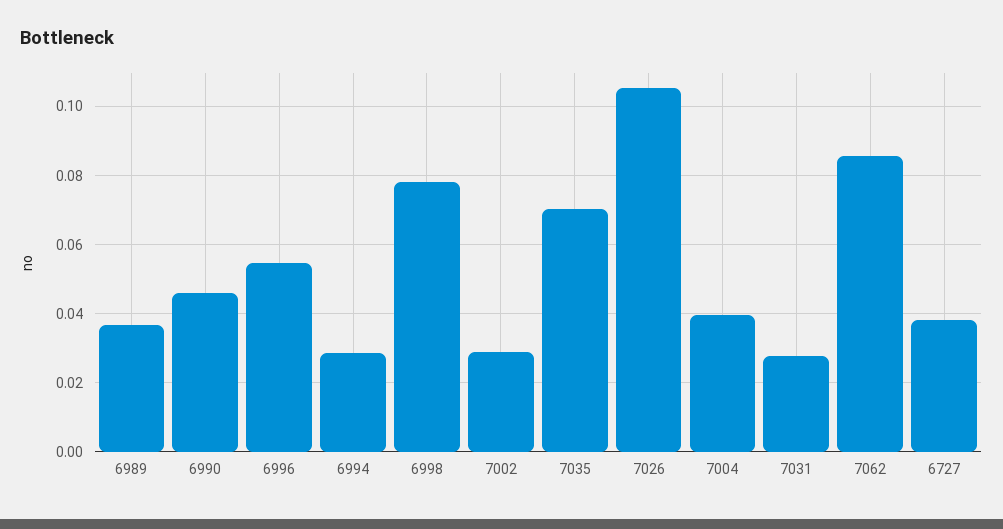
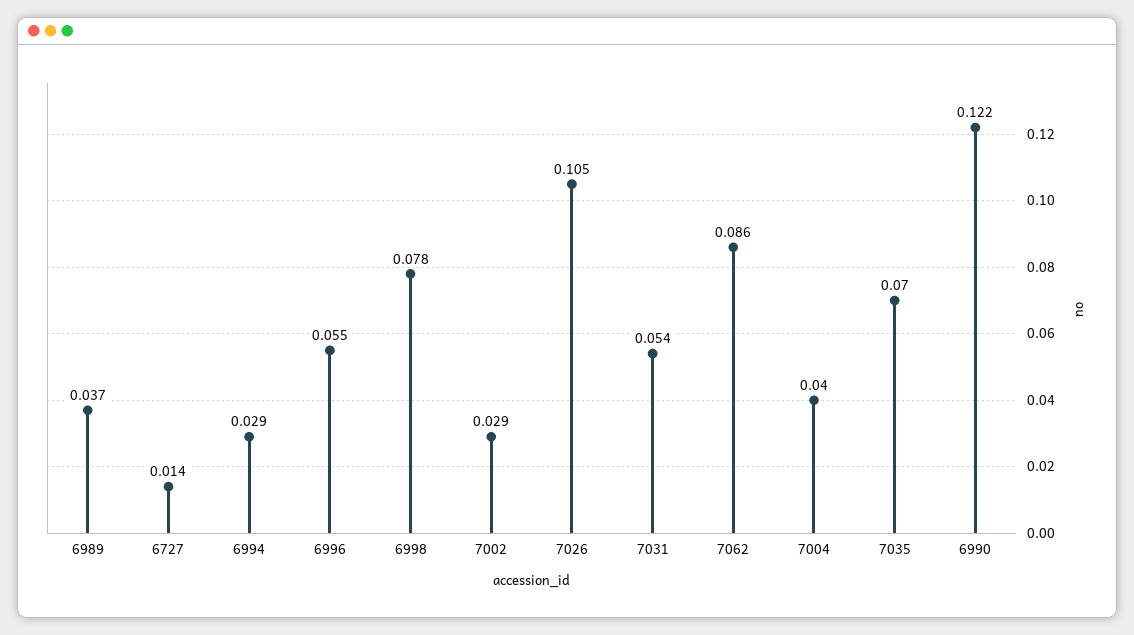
  {
    "6989": 0.037,
-   "6990": 0.046,
+   "6990": 0.122,
    "6996": 0.055,
    "6994": 0.029,
    "6998": 0.078,
    "7002": 0.029,
    "7035": 0.07,
    "7026": 0.105,
    "7004": 0.04,
-   "7031": 0.028,
+   "7031": 0.054,
    "7062": 0.086,
-   "6727": 0.038
+   "6727": 0.014
  }

